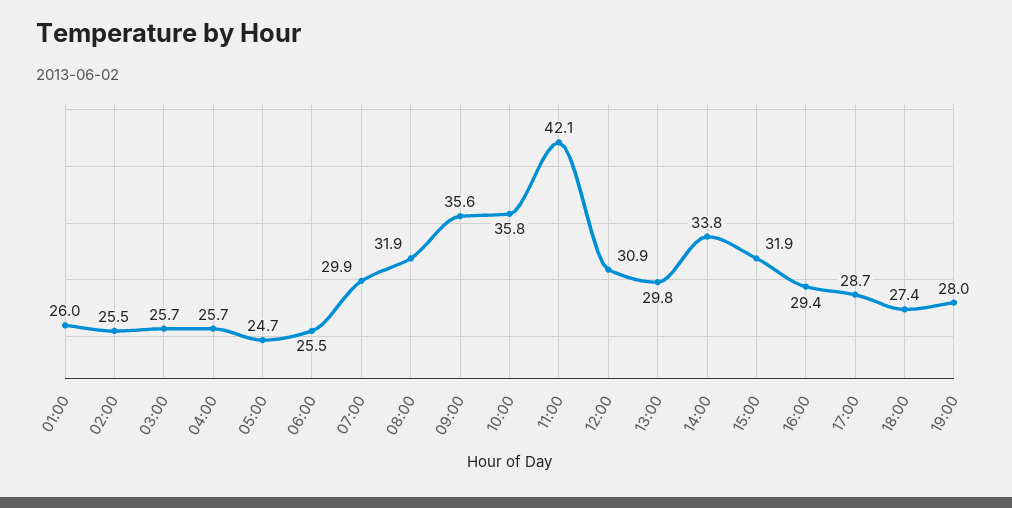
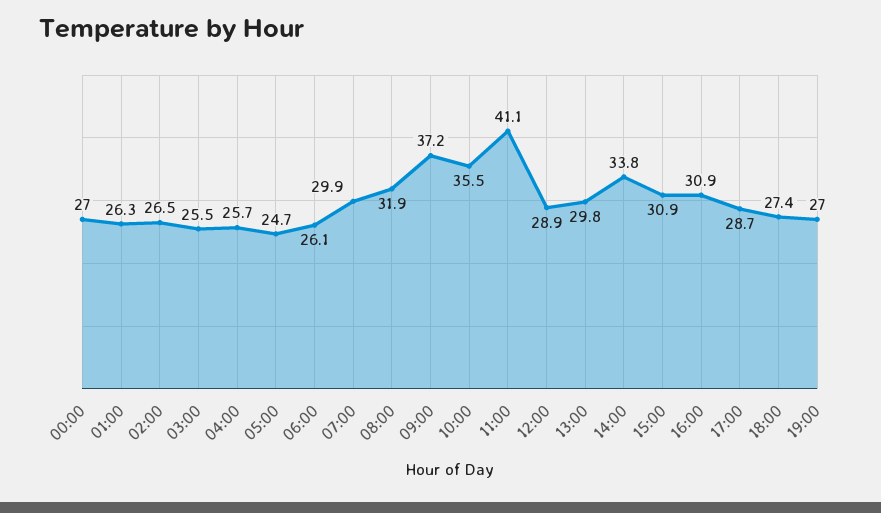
  {
-   "01:00": 26,
+   "01:00": 26.3,
-   "02:00": 25.5,
+   "02:00": 26.5,
-   "03:00": 25.7,
+   "03:00": 25.5,
    "04:00": 25.7,
    "05:00": 24.7,
-   "06:00": 25.5,
+   "06:00": 26.1,
    "07:00": 29.9,
    "08:00": 31.9,
-   "09:00": 35.6,
+   "09:00": 37.2,
-   "10:00": 35.8,
+   "10:00": 35.5,
-   "11:00": 42.1,
+   "11:00": 41.1,
-   "12:00": 30.9,
+   "12:00": 28.9,
    "13:00": 29.8,
    "14:00": 33.8,
-   "15:00": 31.9,
+   "15:00": 30.9,
-   "16:00": 29.4,
+   "16:00": 30.9,
    "17:00": 28.7,
    "18:00": 27.4,
-   "19:00": 28
+   "19:00": 27,
+   "00:00": 27
  }

